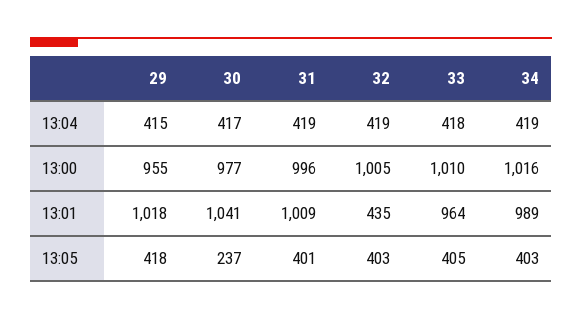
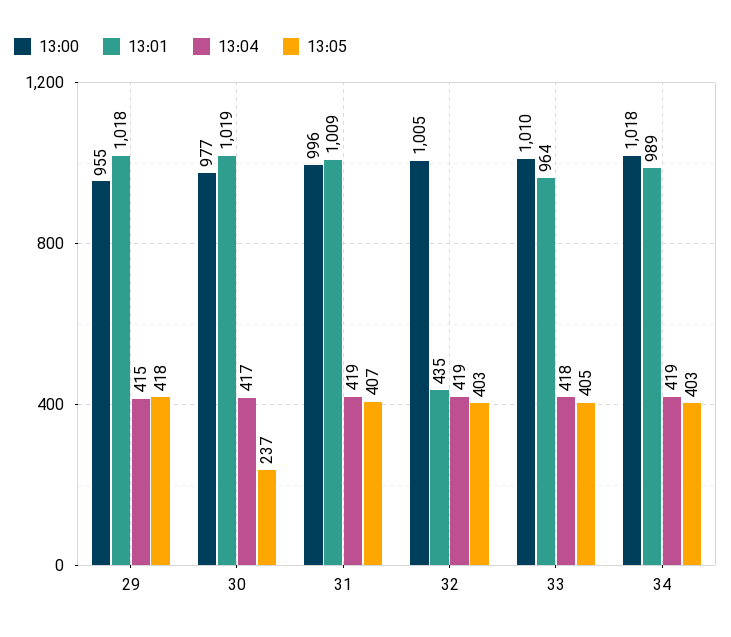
  {
    "13:04": {
      "29": 415,
      "30": 417,
      "31": 419,
      "32": 419,
      "33": 418,
      "34": 419
    },
    "13:00": {
      "29": 955,
      "30": 977,
      "31": 996,
      "32": 1005,
      "33": 1010,
-     "34": 1016
+     "34": 1018
    },
    "13:01": {
      "29": 1018,
-     "30": 1041,
+     "30": 1019,
      "31": 1009,
      "32": 435,
      "33": 964,
      "34": 989
    },
    "13:05": {
      "29": 418,
      "30": 237,
-     "31": 401,
+     "31": 407,
      "32": 403,
      "33": 405,
      "34": 403
    }
  }

